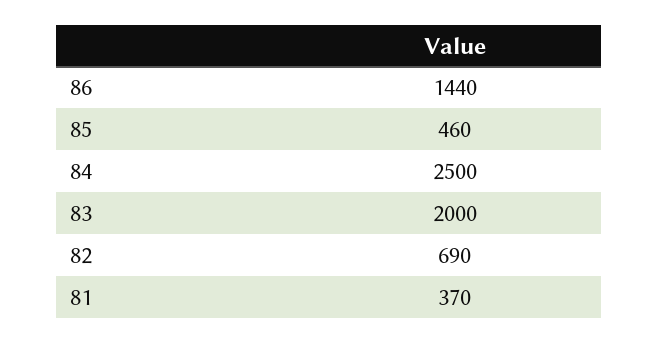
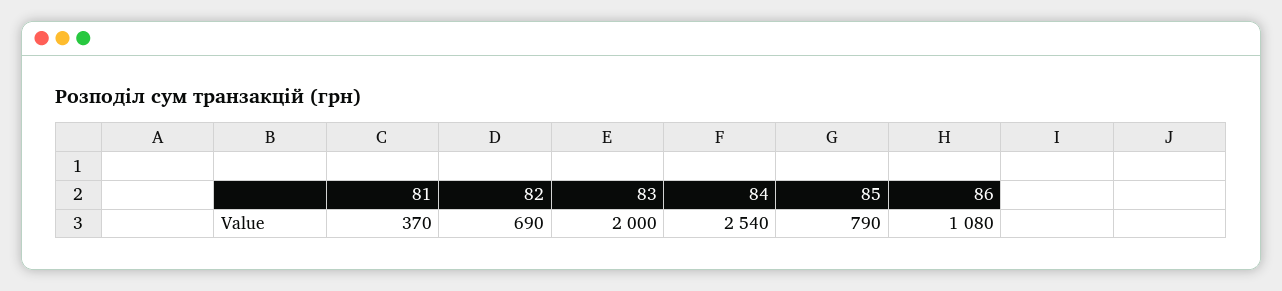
  {
-   "86": 1440,
+   "86": 1080,
-   "85": 460,
+   "85": 790,
-   "84": 2500,
+   "84": 2540,
    "83": 2000,
    "82": 690,
    "81": 370
  }

